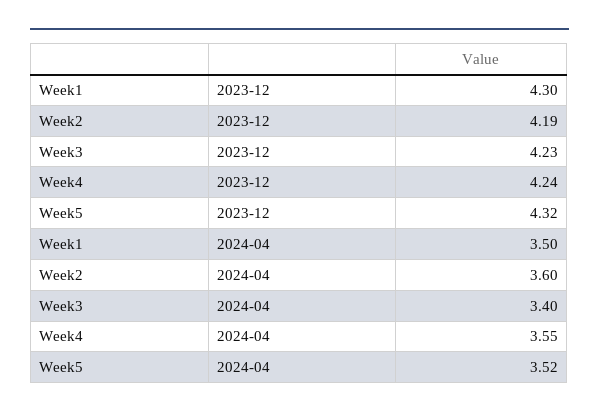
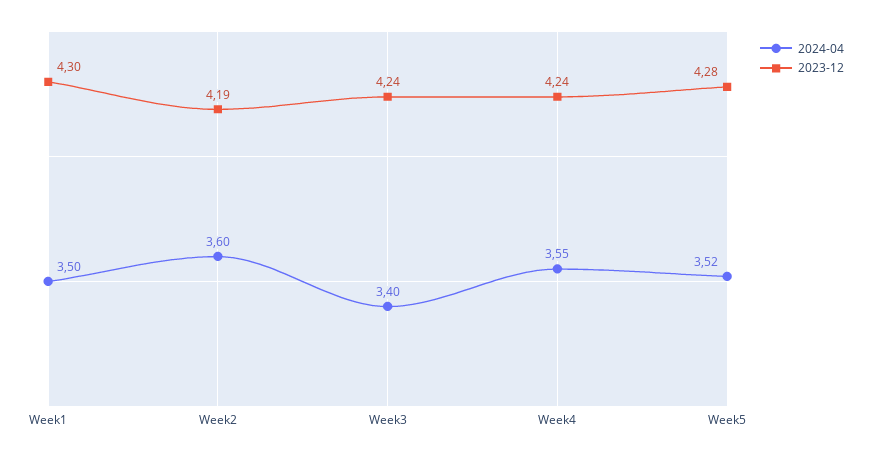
  {
    "2023-12": {
      "Week1": 4.3,
      "Week2": 4.19,
-     "Week3": 4.23,
+     "Week3": 4.24,
      "Week4": 4.24,
-     "Week5": 4.32
+     "Week5": 4.28
    },
    "2024-04": {
      "Week1": 3.5,
      "Week2": 3.6,
      "Week3": 3.4,
      "Week4": 3.55,
      "Week5": 3.52
    }
  }

